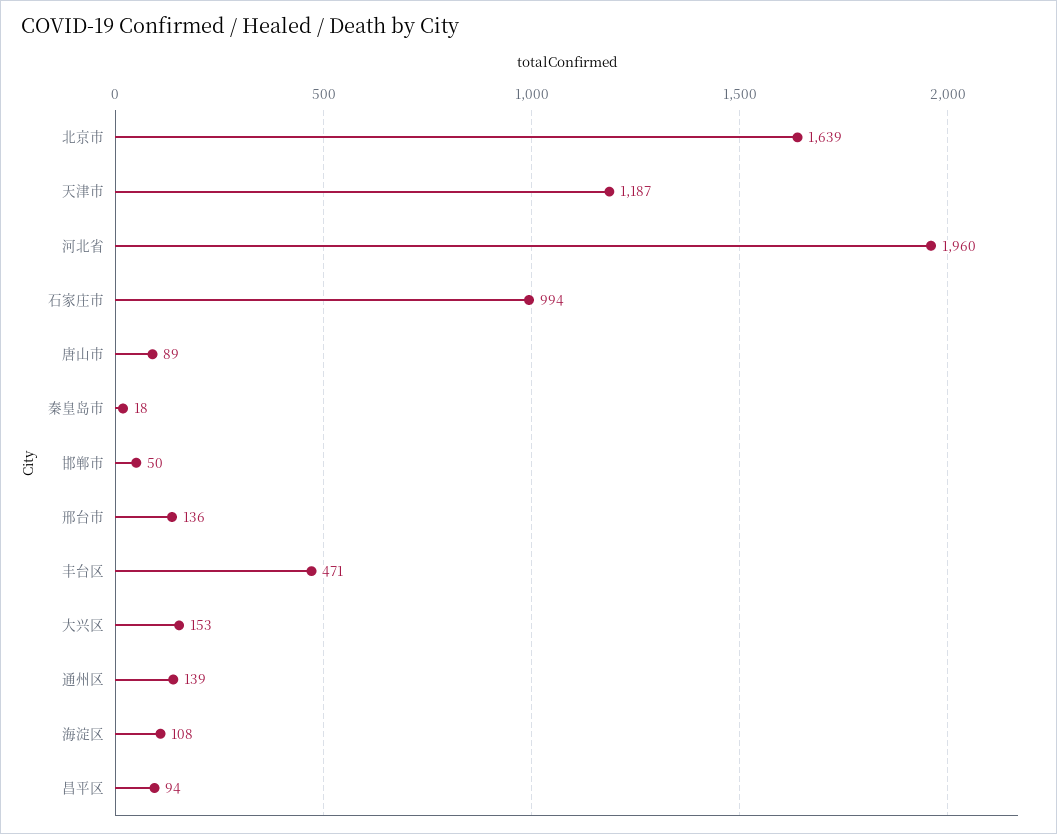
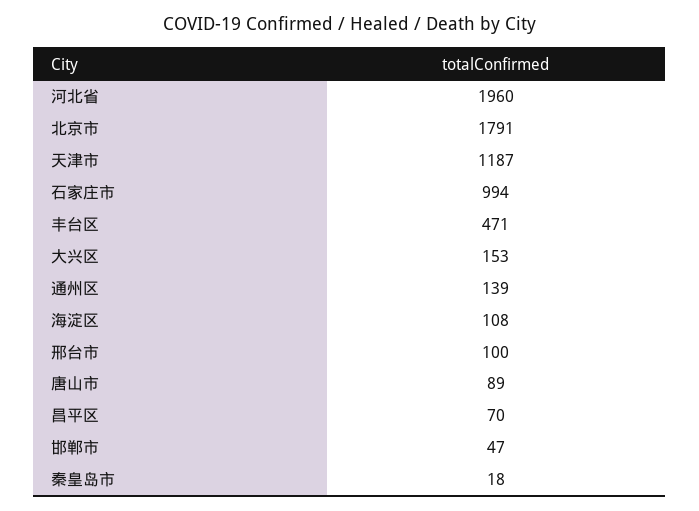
  {
-   "北京市": 1639,
+   "北京市": 1791,
    "天津市": 1187,
    "河北省": 1960,
    "石家庄市": 994,
    "唐山市": 89,
    "秦皇岛市": 18,
-   "邯郸市": 50,
+   "邯郸市": 47,
-   "邢台市": 136,
+   "邢台市": 100,
    "丰台区": 471,
    "大兴区": 153,
    "通州区": 139,
    "海淀区": 108,
-   "昌平区": 94
+   "昌平区": 70
  }

